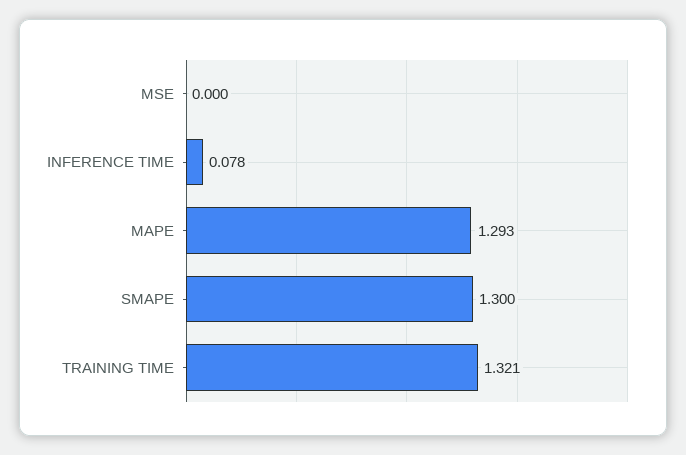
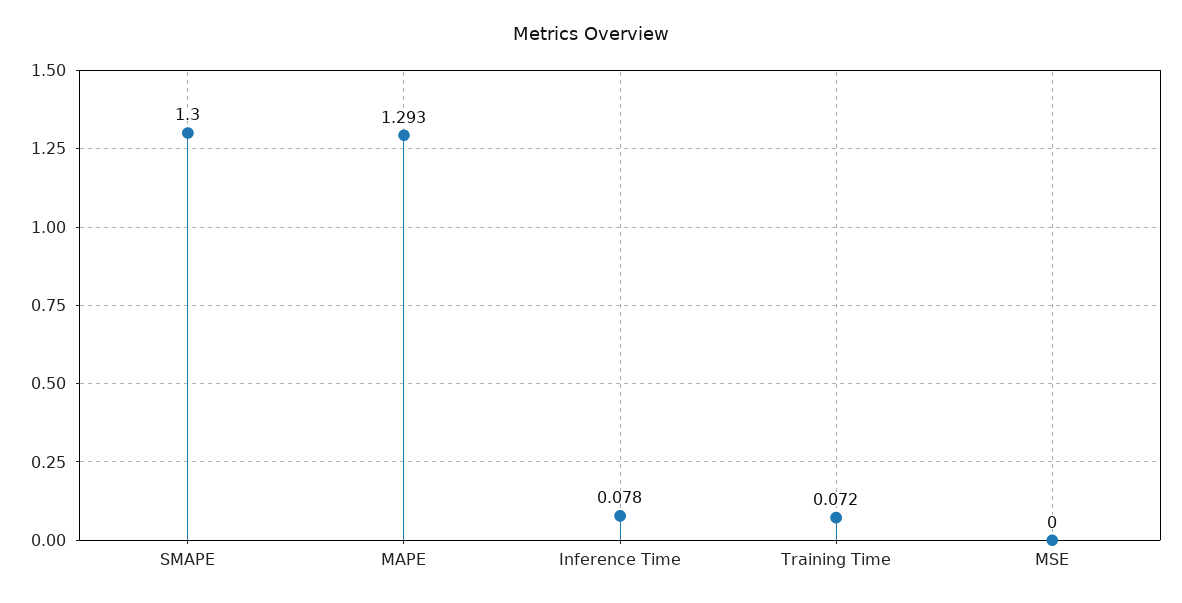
  {
    "MSE": 0,
    "INFERENCE TIME": 0.078,
    "MAPE": 1.293,
    "SMAPE": 1.3,
-   "TRAINING TIME": 1.321
+   "TRAINING TIME": 0.072
  }

